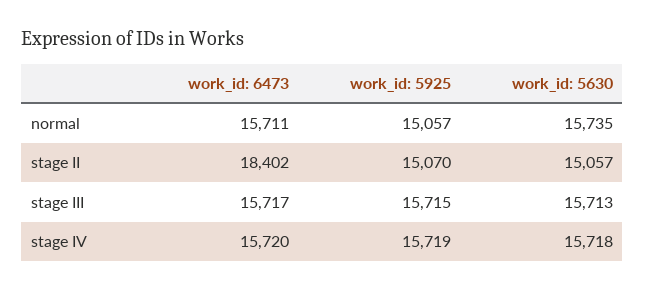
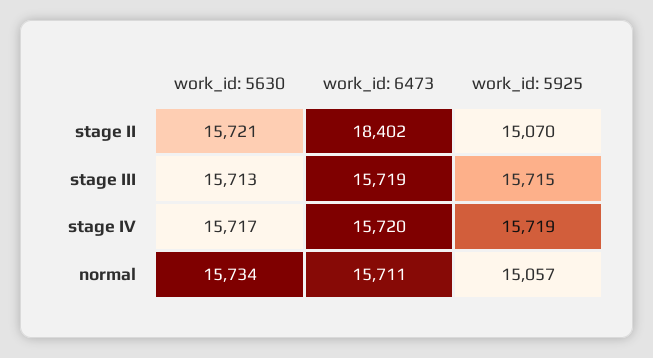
  {
    "work_id: 6473": {
      "normal": 15711,
      "stage II": 18402,
-     "stage III": 15717,
+     "stage III": 15719,
      "stage IV": 15720
    },
    "work_id: 5925": {
      "normal": 15057,
      "stage II": 15070,
      "stage III": 15715,
      "stage IV": 15719
    },
    "work_id: 5630": {
-     "normal": 15735,
+     "normal": 15734,
-     "stage II": 15057,
+     "stage II": 15721,
      "stage III": 15713,
-     "stage IV": 15718
+     "stage IV": 15717
    }
  }

